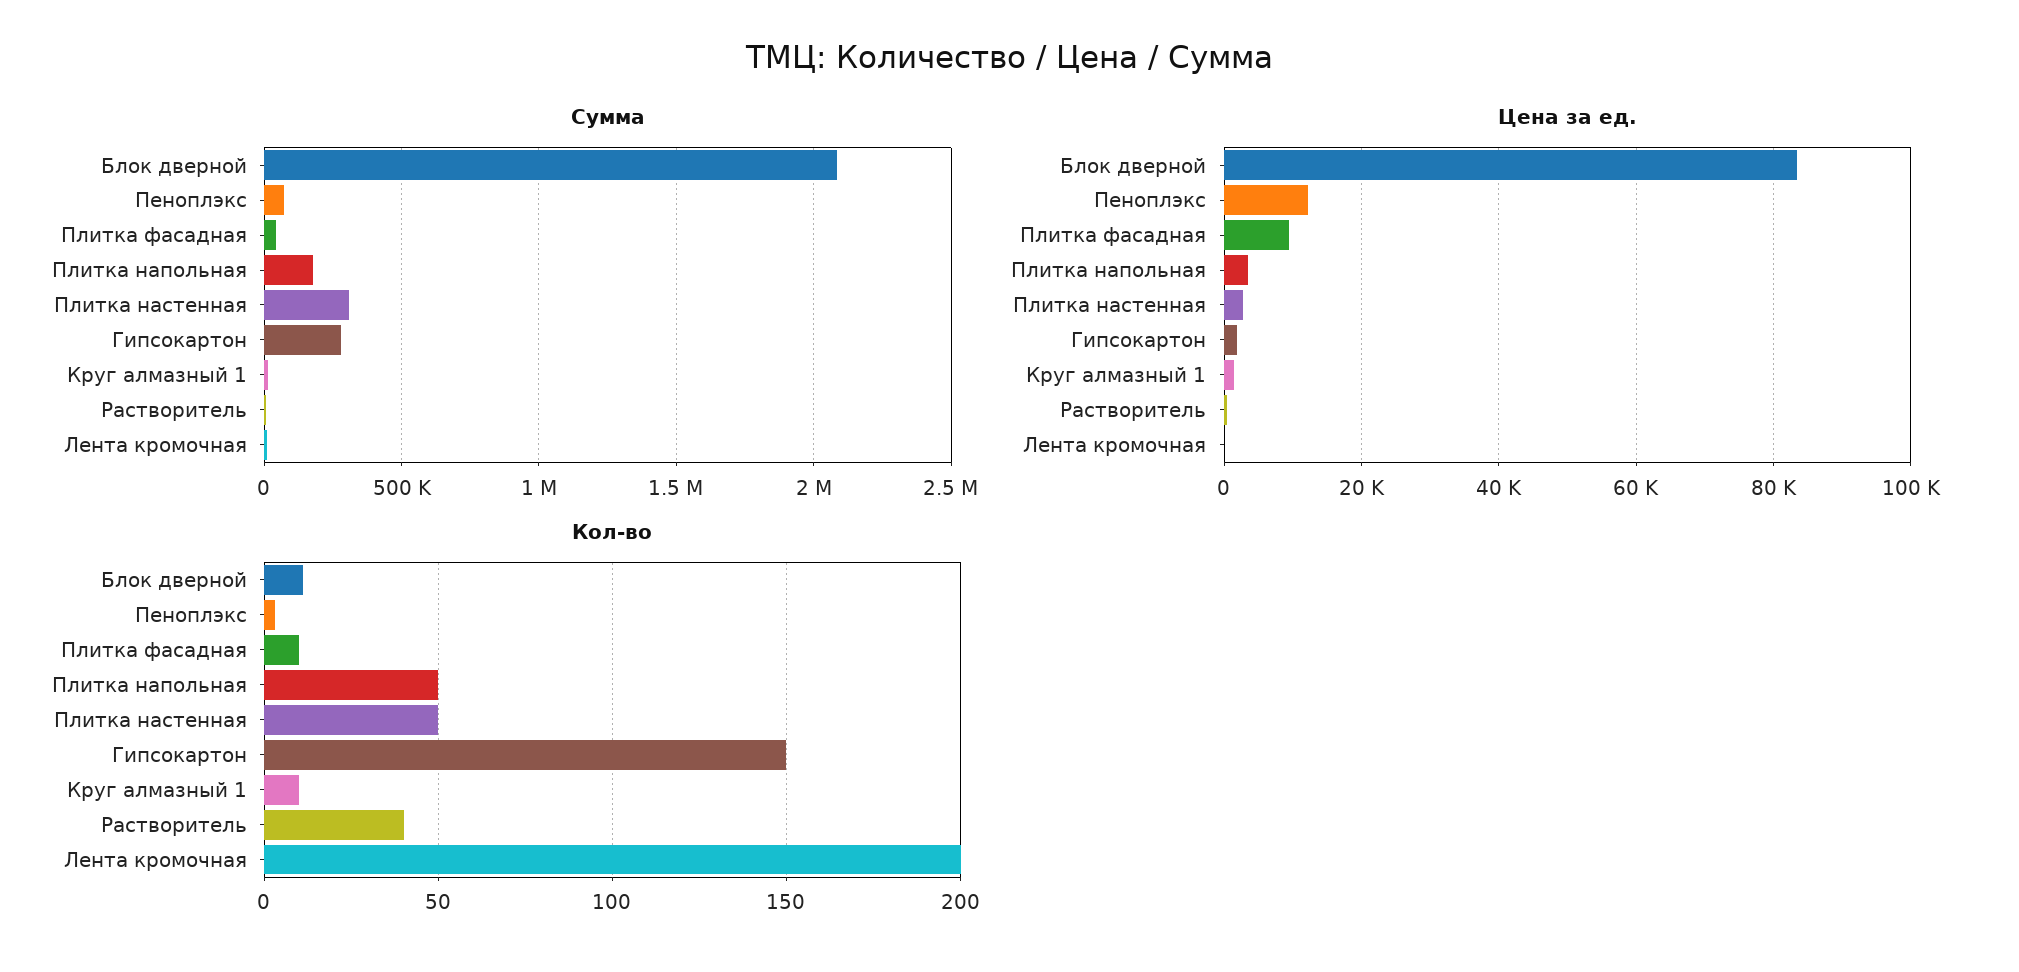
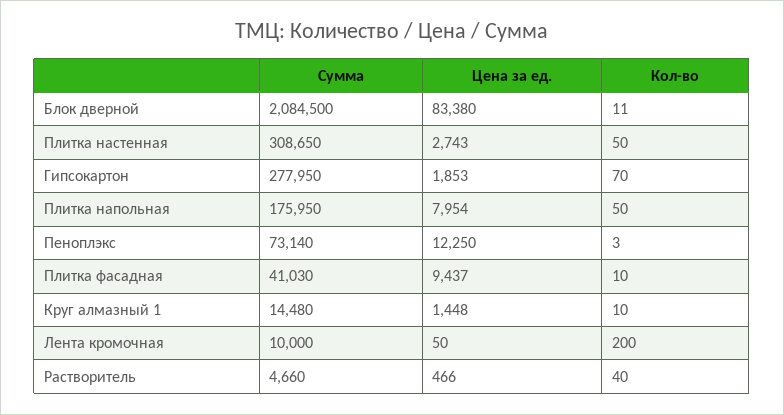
  {
    "Сумма": {
      "Блок дверной": 2084500,
      "Пеноплэкс": 73140,
      "Плитка фасадная": 41030,
      "Плитка напольная": 175950,
      "Плитка настенная": 308650,
      "Гипсокартон": 277950,
      "Круг алмазный 1": 14480,
      "Растворитель": 4660,
      "Лента кромочная": 10000
    },
    "Цена за ед.": {
      "Блок дверной": 83380,
      "Пеноплэкс": 12250,
      "Плитка фасадная": 9437,
-     "Плитка напольная": 4000,
+     "Плитка напольная": 7954,
      "Плитка настенная": 2743,
      "Гипсокартон": 1853,
      "Круг алмазный 1": 1448,
      "Растворитель": 466,
      "Лента кромочная": 50
    },
    "Кол-во": {
      "Блок дверной": 11,
      "Пеноплэкс": 3,
      "Плитка фасадная": 10,
      "Плитка напольная": 50,
      "Плитка настенная": 50,
-     "Гипсокартон": 150,
+     "Гипсокартон": 70,
      "Круг алмазный 1": 10,
      "Растворитель": 40,
      "Лента кромочная": 200
    }
  }

